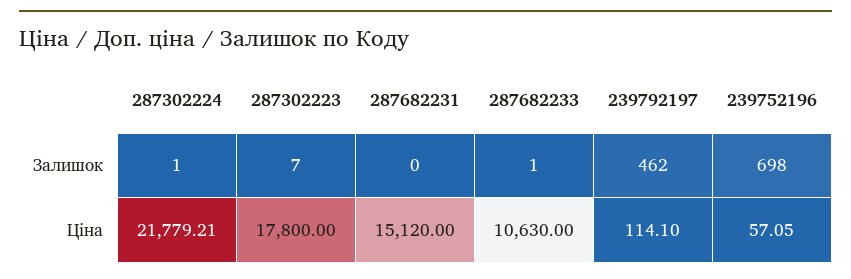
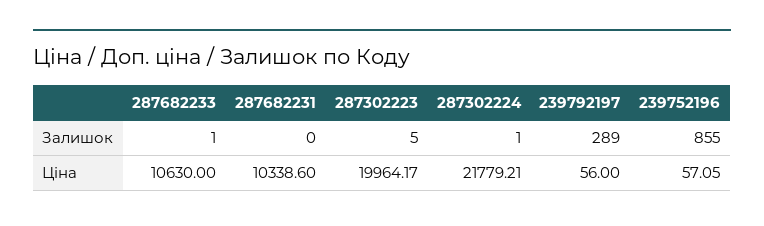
  {
    "287302224": {
      "Залишок": 1,
      "Ціна": 21779.21
    },
    "287302223": {
-     "Залишок": 7,
+     "Залишок": 5,
-     "Ціна": 17800
+     "Ціна": 19964.17
    },
    "287682231": {
      "Залишок": 0,
-     "Ціна": 15120
+     "Ціна": 10338.6
    },
    "287682233": {
      "Залишок": 1,
      "Ціна": 10630
    },
    "239792197": {
-     "Залишок": 462,
+     "Залишок": 289,
-     "Ціна": 114.1
+     "Ціна": 56
    },
    "239752196": {
-     "Залишок": 698,
+     "Залишок": 855,
      "Ціна": 57.05
    }
  }

